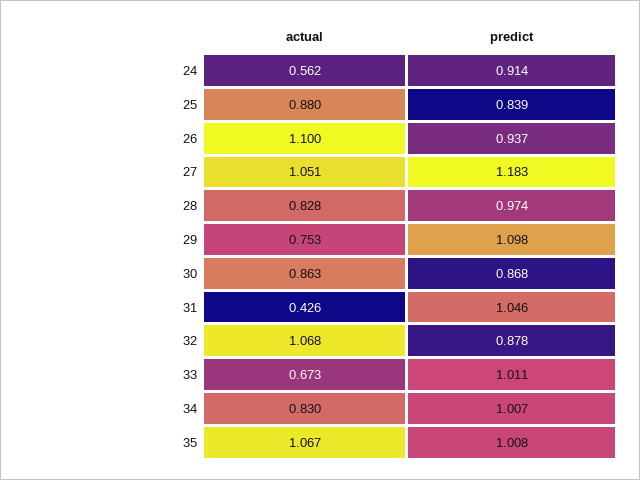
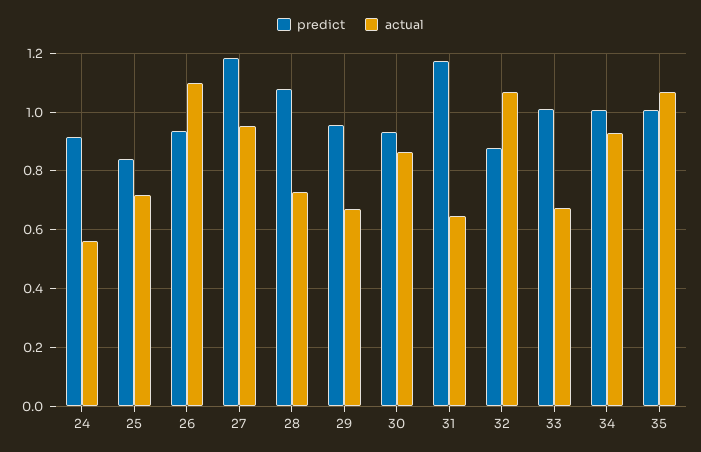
  {
    "actual": {
      "24": 0.562,
-     "25": 0.88,
+     "25": 0.725,
      "26": 1.1,
-     "27": 1.051,
+     "27": 0.95,
-     "28": 0.828,
+     "28": 0.725,
-     "29": 0.753,
+     "29": 0.675,
      "30": 0.863,
-     "31": 0.426,
+     "31": 0.65,
      "32": 1.068,
      "33": 0.673,
-     "34": 0.83,
+     "34": 0.925,
      "35": 1.067
    },
    "predict": {
      "24": 0.914,
      "25": 0.839,
      "26": 0.937,
      "27": 1.183,
-     "28": 0.974,
+     "28": 1.075,
-     "29": 1.098,
+     "29": 0.95,
-     "30": 0.868,
+     "30": 0.925,
-     "31": 1.046,
+     "31": 1.175,
      "32": 0.878,
      "33": 1.011,
      "34": 1.007,
      "35": 1.008
    }
  }

